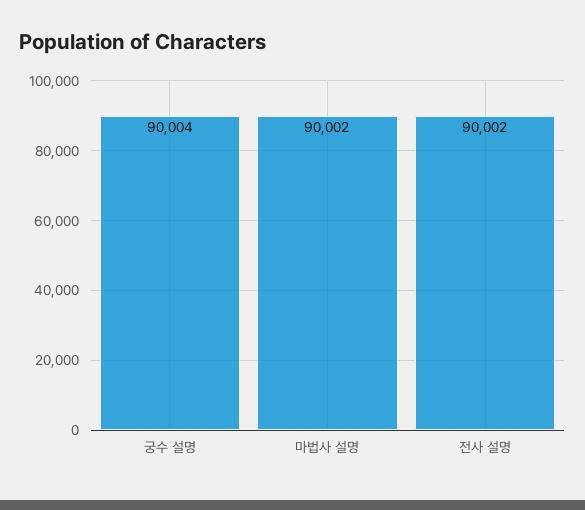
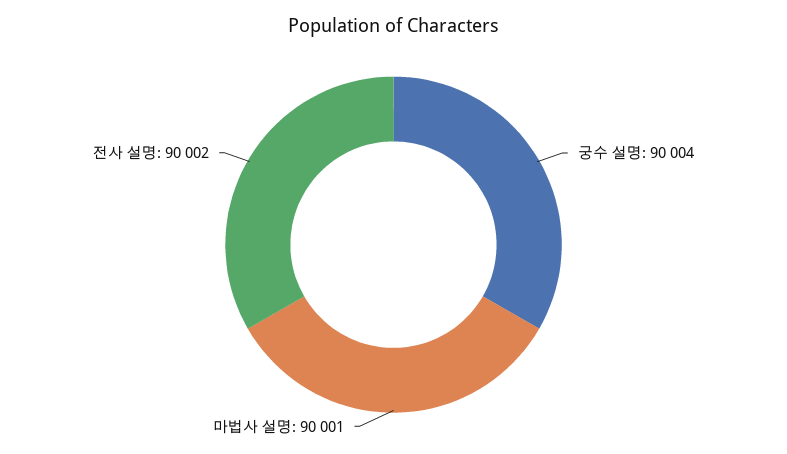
  {
    "궁수 설명": 90004,
-   "마법사 설명": 90002,
+   "마법사 설명": 90001,
    "전사 설명": 90002
  }

